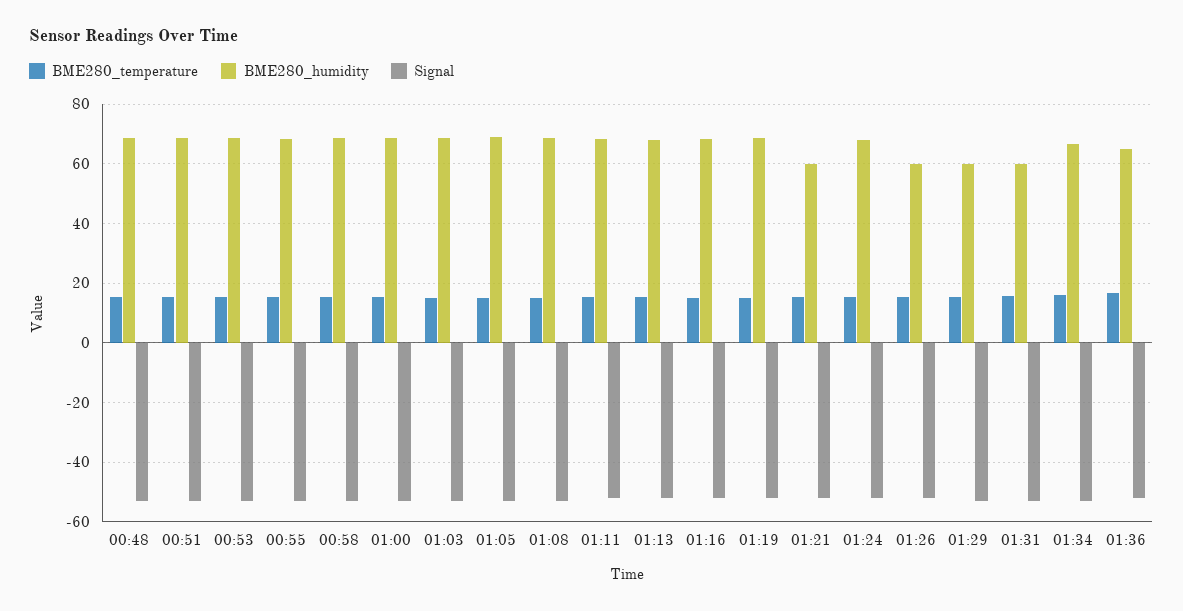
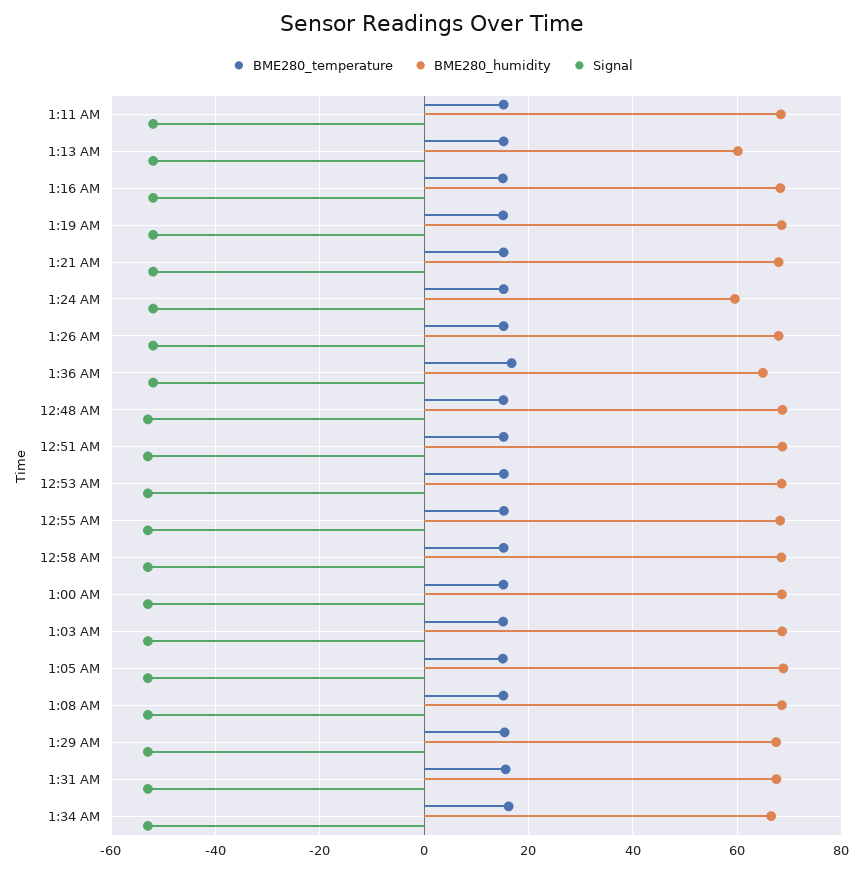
  {
    "BME280_temperature": {
      "00:48": 16,
      "00:51": 16,
      "00:53": 16,
      "00:55": 16,
      "00:58": 16,
      "01:00": 16,
      "01:03": 16,
      "01:05": 16,
      "01:08": 16,
      "01:11": 16,
      "01:13": 16,
      "01:16": 16,
      "01:19": 16,
      "01:21": 16,
      "01:24": 16,
      "01:26": 16,
      "01:29": 16,
      "01:31": 16,
      "01:34": 16,
      "01:36": 16
    },
    "BME280_humidity": {
      "00:48": 68,
      "00:51": 68,
      "00:53": 68,
      "00:55": 68,
      "00:58": 68,
      "01:00": 68,
      "01:03": 68,
      "01:05": 68,
      "01:08": 68,
      "01:11": 68,
-     "01:13": 67.5,
+     "01:13": 60,
      "01:16": 68,
      "01:19": 68,
-     "01:21": 60,
+     "01:21": 68,
-     "01:24": 67.5,
+     "01:24": 60,
-     "01:26": 60,
+     "01:26": 68,
-     "01:29": 60,
+     "01:29": 68,
-     "01:31": 60,
+     "01:31": 68,
      "01:34": 66,
      "01:36": 64
    },
    "Signal": {
      "00:48": -54,
      "00:51": -54,
      "00:53": -54,
      "00:55": -54,
      "00:58": -54,
      "01:00": -54,
      "01:03": -54,
      "01:05": -54,
      "01:08": -54,
      "01:11": -52,
      "01:13": -52,
      "01:16": -52,
      "01:19": -52,
      "01:21": -52,
      "01:24": -52,
      "01:26": -52,
      "01:29": -54,
      "01:31": -54,
      "01:34": -54,
      "01:36": -52
    }
  }

